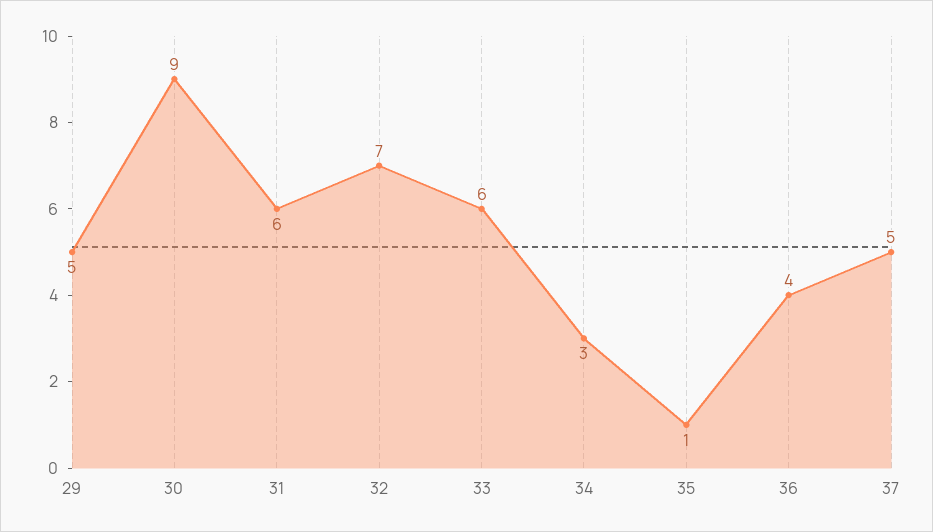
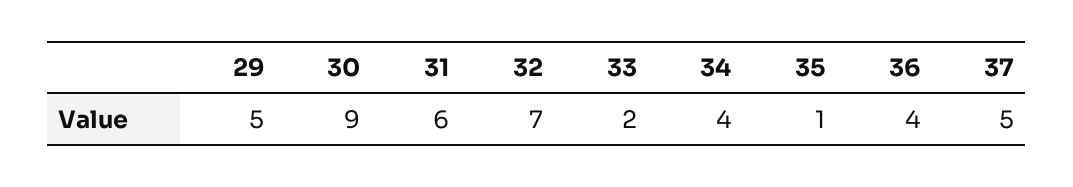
  {
    "29": 5,
    "30": 9,
    "31": 6,
    "32": 7,
-   "33": 6,
+   "33": 2,
-   "34": 3,
+   "34": 4,
    "35": 1,
    "36": 4,
    "37": 5
  }

